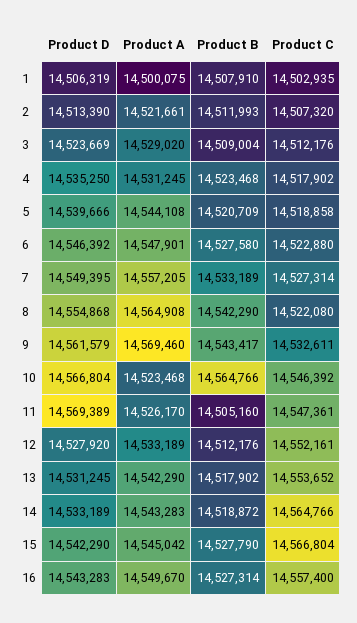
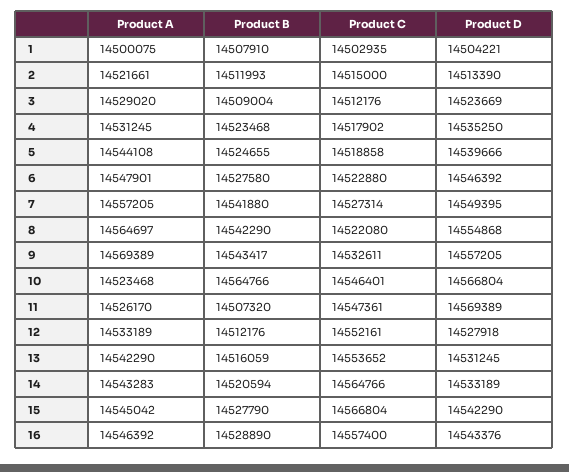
  {
    "Product D": {
-     "1": 14506319,
+     "1": 14504221,
      "2": 14513390,
      "3": 14523669,
      "4": 14535250,
      "5": 14539666,
      "6": 14546392,
      "7": 14549395,
      "8": 14554868,
-     "9": 14561579,
+     "9": 14557205,
      "10": 14566804,
      "11": 14569389,
-     "12": 14527920,
+     "12": 14527918,
      "13": 14531245,
      "14": 14533189,
      "15": 14542290,
-     "16": 14543283
+     "16": 14543376
    },
    "Product A": {
      "1": 14500075,
      "2": 14521661,
      "3": 14529020,
      "4": 14531245,
      "5": 14544108,
      "6": 14547901,
      "7": 14557205,
-     "8": 14564908,
+     "8": 14564697,
-     "9": 14569460,
+     "9": 14569389,
      "10": 14523468,
      "11": 14526170,
      "12": 14533189,
      "13": 14542290,
      "14": 14543283,
      "15": 14545042,
-     "16": 14549670
+     "16": 14546392
    },
    "Product B": {
      "1": 14507910,
      "2": 14511993,
      "3": 14509004,
      "4": 14523468,
-     "5": 14520709,
+     "5": 14524655,
      "6": 14527580,
-     "7": 14533189,
+     "7": 14541880,
      "8": 14542290,
      "9": 14543417,
      "10": 14564766,
-     "11": 14505160,
+     "11": 14507320,
      "12": 14512176,
-     "13": 14517902,
+     "13": 14516059,
-     "14": 14518872,
+     "14": 14520594,
      "15": 14527790,
-     "16": 14527314
+     "16": 14528890
    },
    "Product C": {
      "1": 14502935,
-     "2": 14507320,
+     "2": 14515000,
      "3": 14512176,
      "4": 14517902,
      "5": 14518858,
      "6": 14522880,
      "7": 14527314,
      "8": 14522080,
      "9": 14532611,
-     "10": 14546392,
+     "10": 14546401,
      "11": 14547361,
      "12": 14552161,
      "13": 14553652,
      "14": 14564766,
      "15": 14566804,
      "16": 14557400
    }
  }

